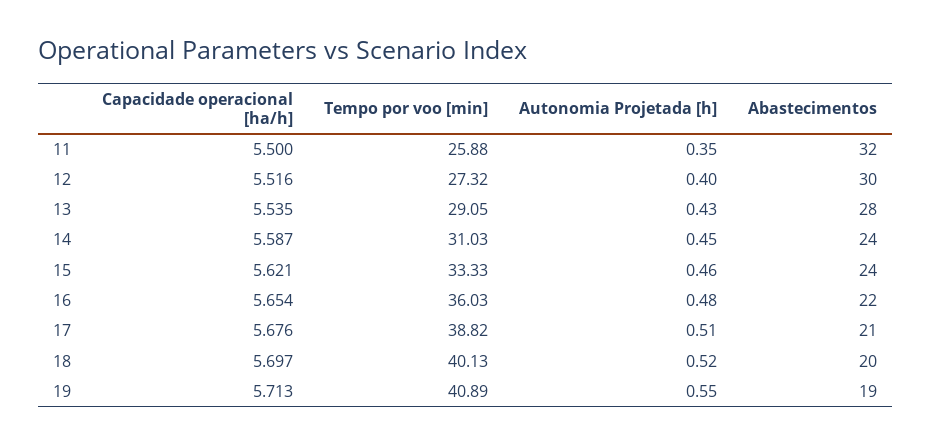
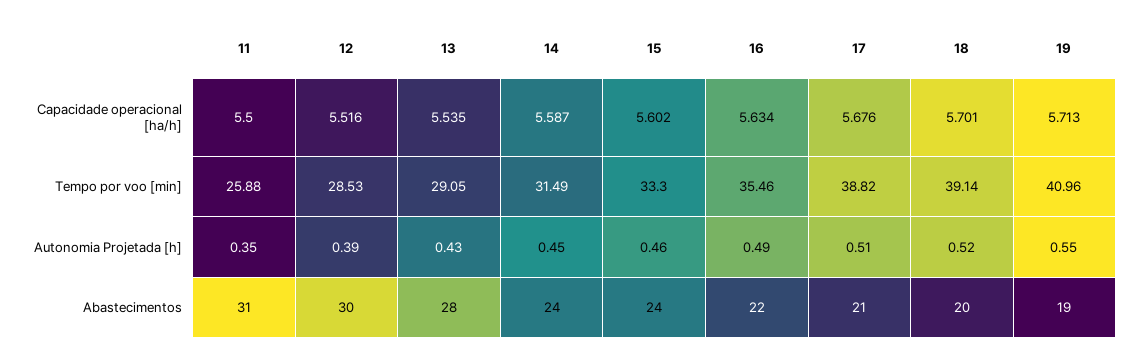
  {
    "Capacidade operacional [ha/h]": {
      "11": 5.5,
      "12": 5.516,
      "13": 5.535,
      "14": 5.587,
-     "15": 5.621,
+     "15": 5.602,
-     "16": 5.654,
+     "16": 5.634,
      "17": 5.676,
-     "18": 5.697,
+     "18": 5.701,
      "19": 5.713
    },
    "Tempo por voo [min]": {
      "11": 25.88,
-     "12": 27.32,
+     "12": 28.53,
      "13": 29.05,
-     "14": 31.03,
+     "14": 31.49,
-     "15": 33.33,
+     "15": 33.3,
-     "16": 36.03,
+     "16": 35.46,
      "17": 38.82,
-     "18": 40.13,
+     "18": 39.14,
-     "19": 40.89
+     "19": 40.96
    },
    "Autonomia Projetada [h]": {
      "11": 0.35,
-     "12": 0.4,
+     "12": 0.39,
      "13": 0.43,
      "14": 0.45,
      "15": 0.46,
-     "16": 0.48,
+     "16": 0.49,
      "17": 0.51,
      "18": 0.52,
      "19": 0.55
    },
    "Abastecimentos": {
-     "11": 32,
+     "11": 31,
      "12": 30,
      "13": 28,
      "14": 24,
      "15": 24,
      "16": 22,
      "17": 21,
      "18": 20,
      "19": 19
    }
  }

